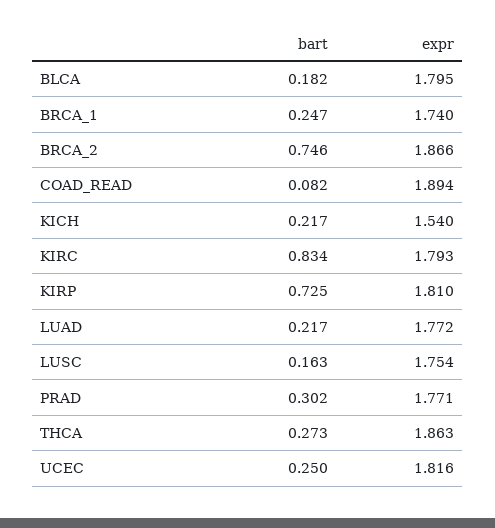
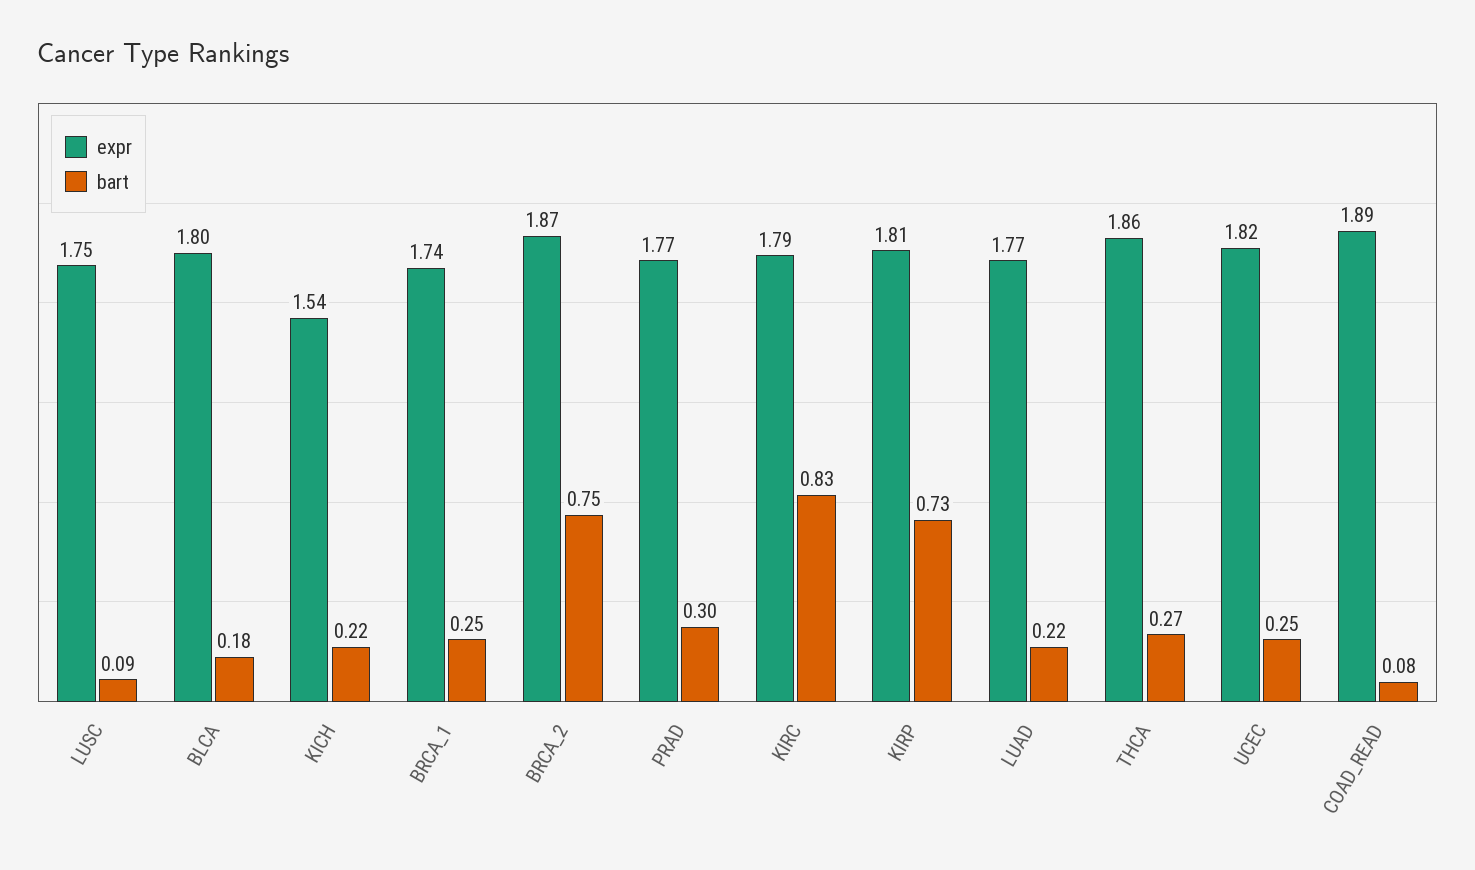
  {
    "bart": {
      "BLCA": 0.182,
      "BRCA_1": 0.247,
      "BRCA_2": 0.746,
      "COAD_READ": 0.082,
      "KICH": 0.217,
      "KIRC": 0.834,
      "KIRP": 0.725,
      "LUAD": 0.217,
-     "LUSC": 0.163,
+     "LUSC": 0.09,
      "PRAD": 0.302,
      "THCA": 0.273,
      "UCEC": 0.25
    },
    "expr": {
      "BLCA": 1.795,
      "BRCA_1": 1.74,
      "BRCA_2": 1.866,
      "COAD_READ": 1.894,
      "KICH": 1.54,
      "KIRC": 1.793,
      "KIRP": 1.81,
      "LUAD": 1.772,
      "LUSC": 1.754,
      "PRAD": 1.771,
      "THCA": 1.863,
      "UCEC": 1.816
    }
  }

